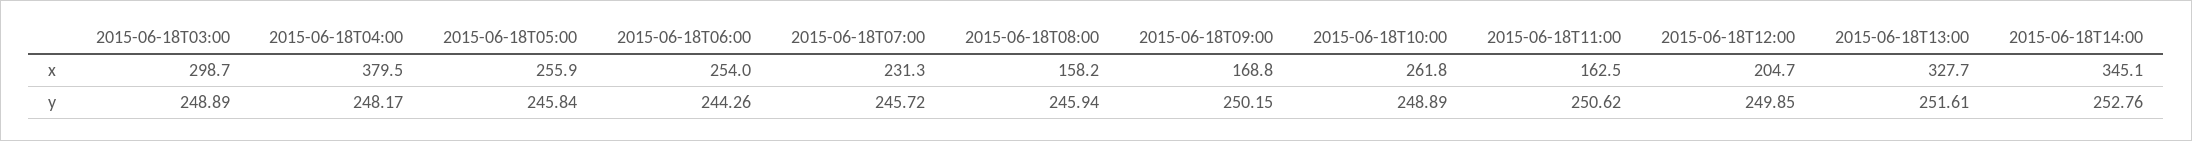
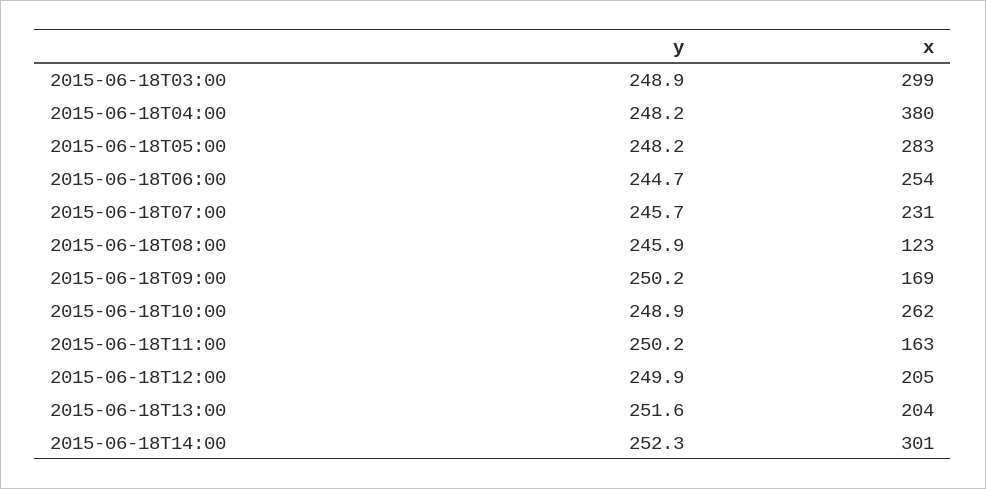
  {
    "2015-06-18T03:00": {
      "x": 298.7,
      "y": 248.89
    },
    "2015-06-18T04:00": {
      "x": 379.5,
      "y": 248.17
    },
    "2015-06-18T05:00": {
-     "x": 255.9,
+     "x": 283,
-     "y": 245.84
+     "y": 248.2
    },
    "2015-06-18T06:00": {
      "x": 254,
-     "y": 244.26
+     "y": 244.7
    },
    "2015-06-18T07:00": {
      "x": 231.3,
      "y": 245.72
    },
    "2015-06-18T08:00": {
-     "x": 158.2,
+     "x": 123,
      "y": 245.94
    },
    "2015-06-18T09:00": {
      "x": 168.8,
      "y": 250.15
    },
    "2015-06-18T10:00": {
      "x": 261.8,
      "y": 248.89
    },
    "2015-06-18T11:00": {
      "x": 162.5,
-     "y": 250.62
+     "y": 250.2
    },
    "2015-06-18T12:00": {
      "x": 204.7,
      "y": 249.85
    },
    "2015-06-18T13:00": {
-     "x": 327.7,
+     "x": 204,
      "y": 251.61
    },
    "2015-06-18T14:00": {
-     "x": 345.1,
+     "x": 301,
-     "y": 252.76
+     "y": 252.3
    }
  }

